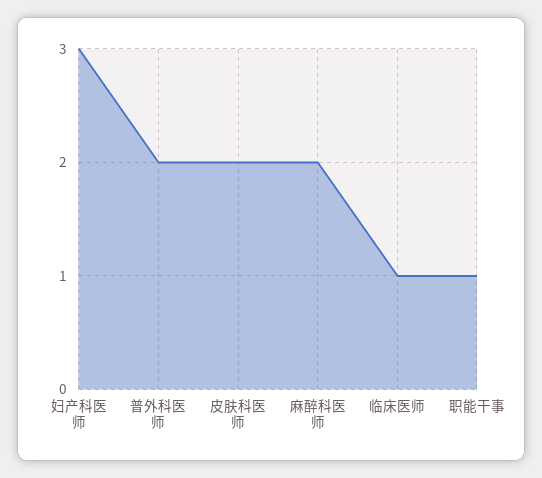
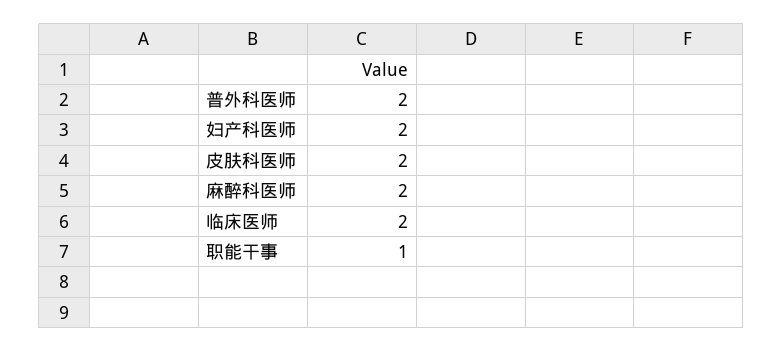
  {
-   "妇产科医师": 3,
+   "妇产科医师": 2,
    "普外科医师": 2,
    "皮肤科医师": 2,
    "麻醉科医师": 2,
-   "临床医师": 1,
+   "临床医师": 2,
    "职能干事": 1
  }

